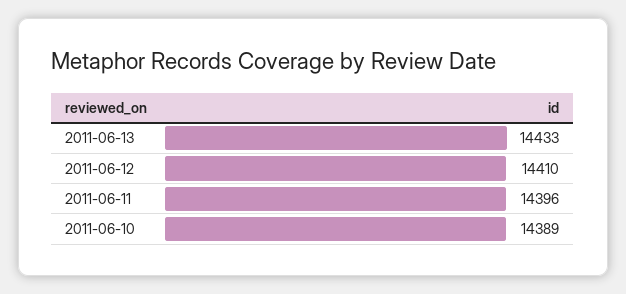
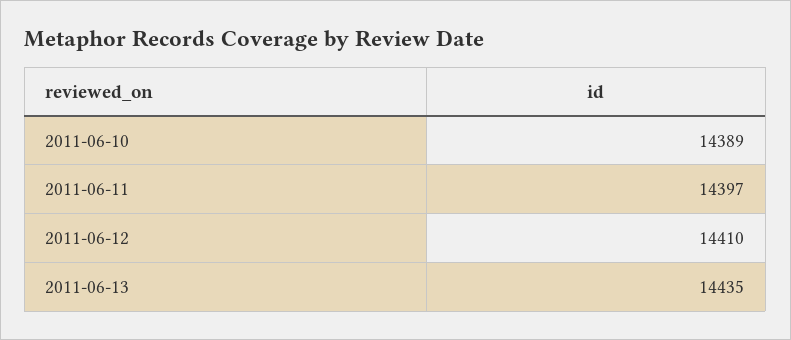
  {
-   "2011-06-13": 14433,
+   "2011-06-13": 14435,
    "2011-06-12": 14410,
-   "2011-06-11": 14396,
+   "2011-06-11": 14397,
    "2011-06-10": 14389
  }

